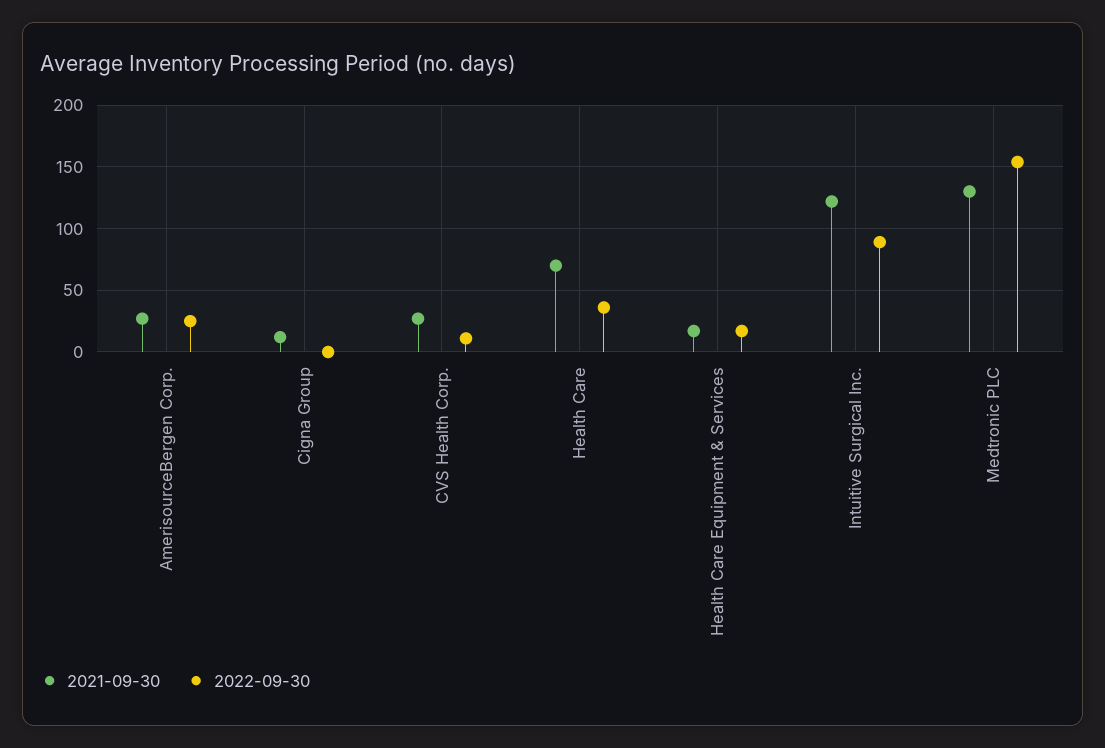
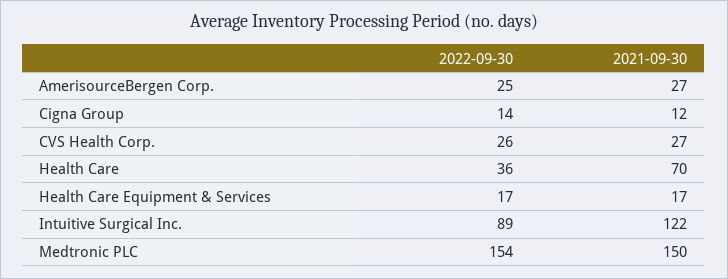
  {
    "2021-09-30": {
      "AmerisourceBergen Corp.": 27,
      "Cigna Group": 12,
      "CVS Health Corp.": 27,
      "Health Care": 70,
      "Health Care Equipment & Services": 17,
      "Intuitive Surgical Inc.": 122,
-     "Medtronic PLC": 130
+     "Medtronic PLC": 150
    },
    "2022-09-30": {
      "AmerisourceBergen Corp.": 25,
-     "Cigna Group": 0,
+     "Cigna Group": 14,
-     "CVS Health Corp.": 10,
+     "CVS Health Corp.": 26,
      "Health Care": 36,
      "Health Care Equipment & Services": 17,
      "Intuitive Surgical Inc.": 89,
      "Medtronic PLC": 154
    }
  }

